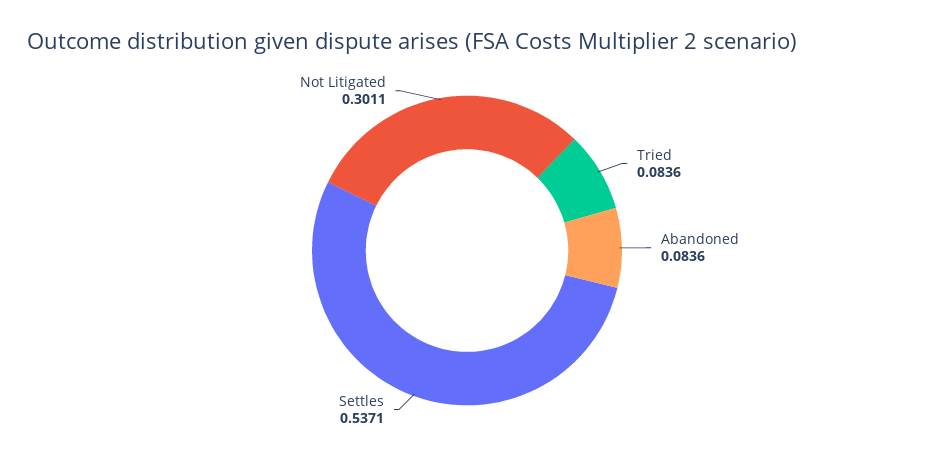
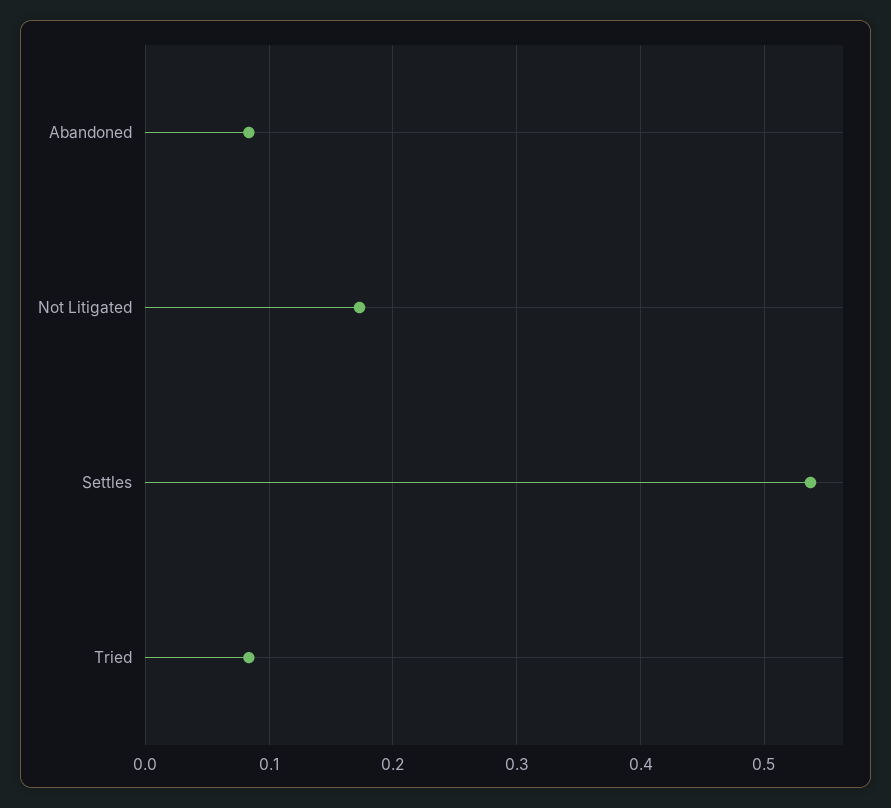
  {
    "Tried": 0.0836,
    "Abandoned": 0.0836,
    "Settles": 0.5371,
-   "Not Litigated": 0.3011
+   "Not Litigated": 0.17
  }

